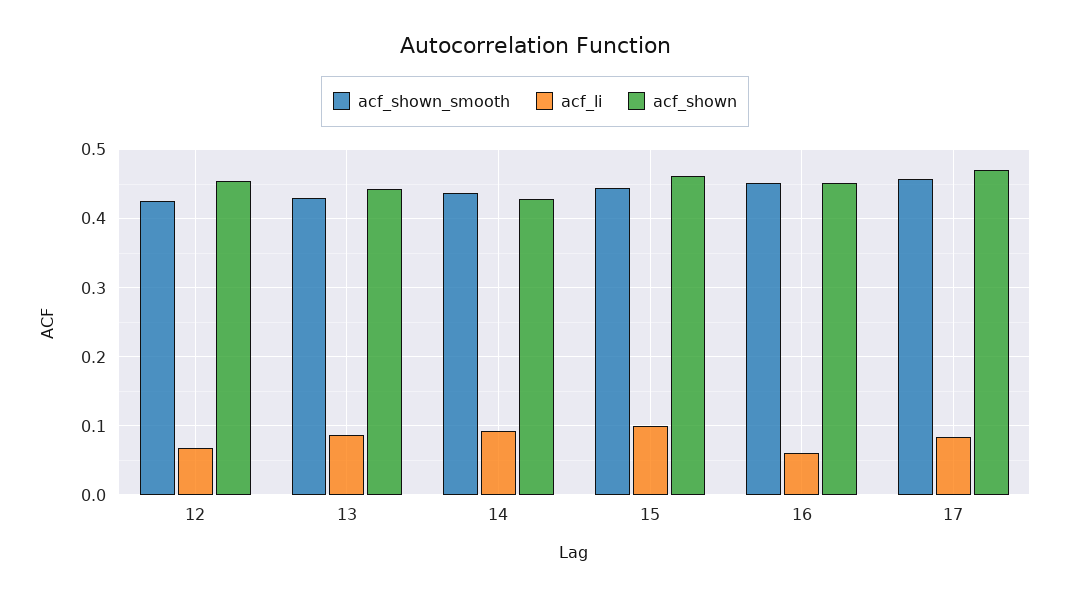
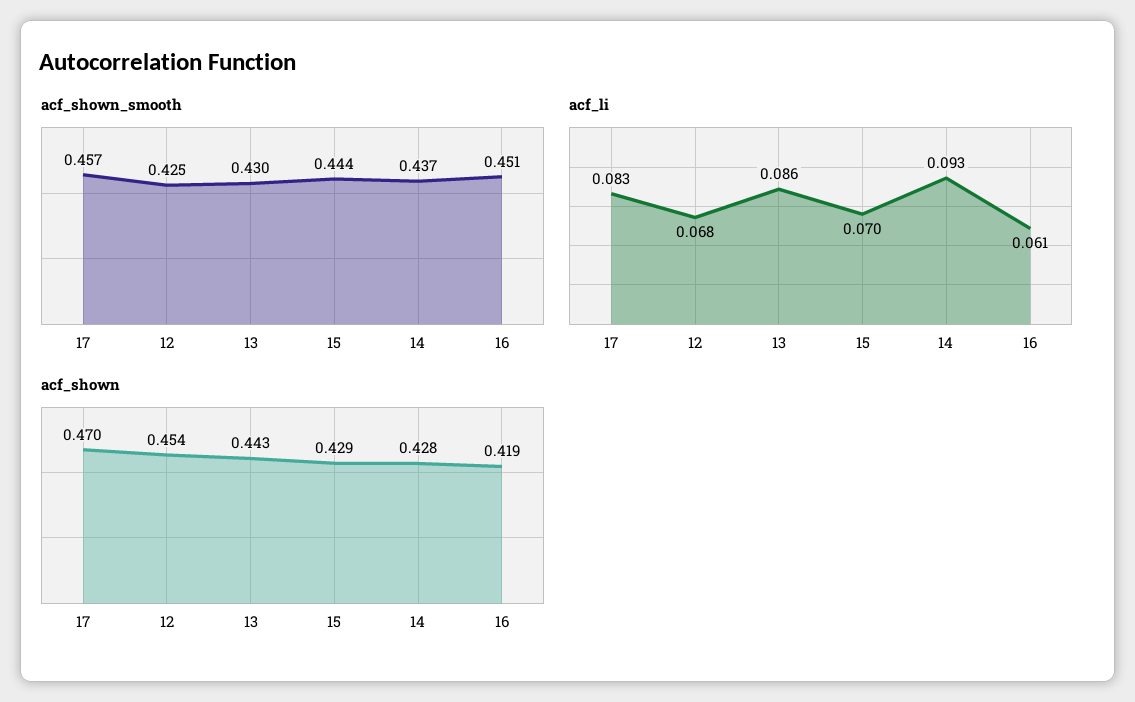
  {
    "acf_shown_smooth": {
      "12": 0.425,
      "13": 0.43,
      "14": 0.437,
      "15": 0.444,
      "16": 0.451,
      "17": 0.457
    },
    "acf_li": {
      "12": 0.068,
      "13": 0.086,
      "14": 0.093,
-     "15": 0.1,
+     "15": 0.07,
      "16": 0.061,
      "17": 0.083
    },
    "acf_shown": {
      "12": 0.454,
      "13": 0.443,
      "14": 0.428,
-     "15": 0.46,
+     "15": 0.429,
-     "16": 0.45,
+     "16": 0.419,
      "17": 0.47
    }
  }

